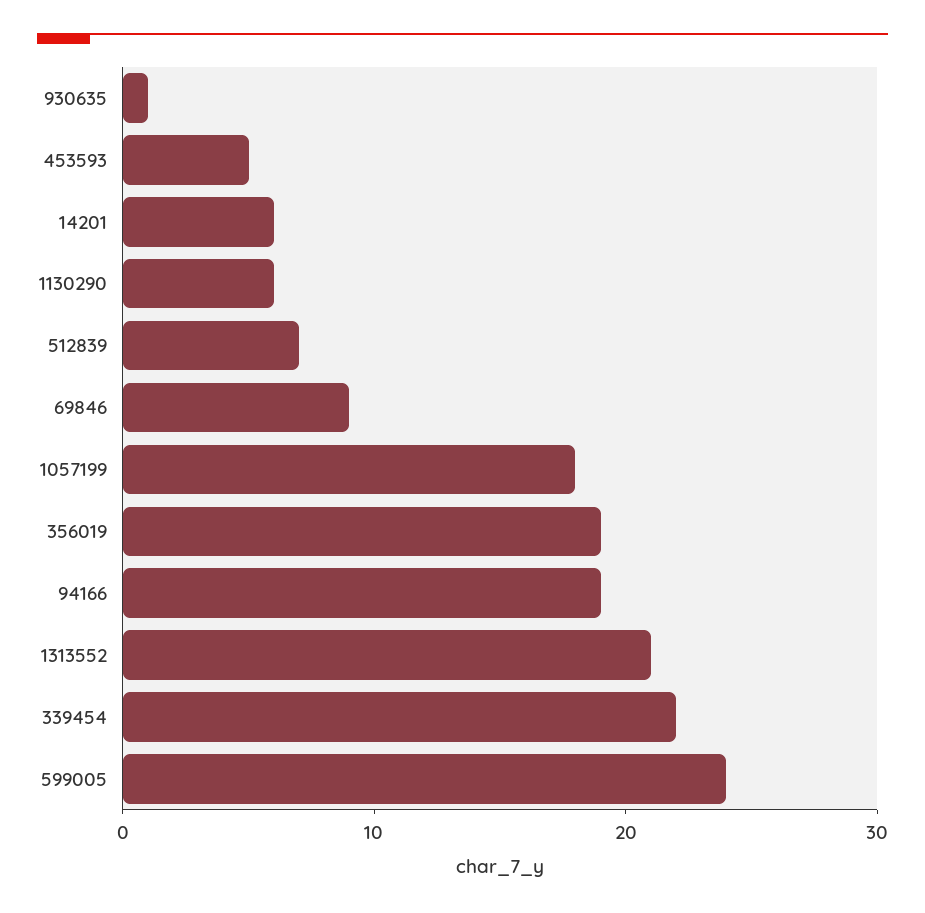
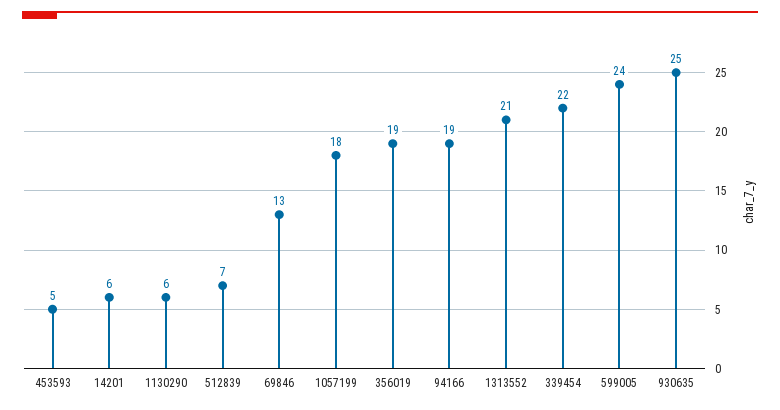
  {
-   "930635": 1,
+   "930635": 25,
    "453593": 5,
    "14201": 6,
    "1130290": 6,
    "512839": 7,
-   "69846": 9,
+   "69846": 13,
    "1057199": 18,
    "356019": 19,
    "94166": 19,
    "1313552": 21,
    "339454": 22,
    "599005": 24
  }

